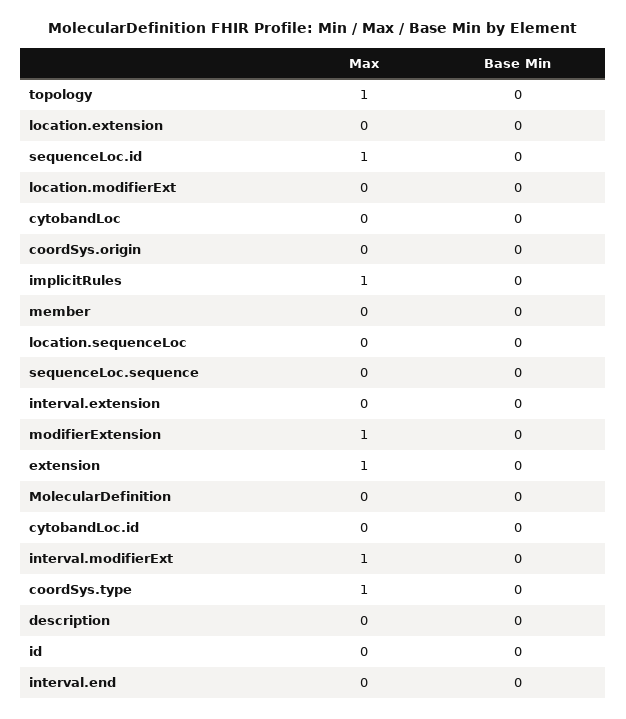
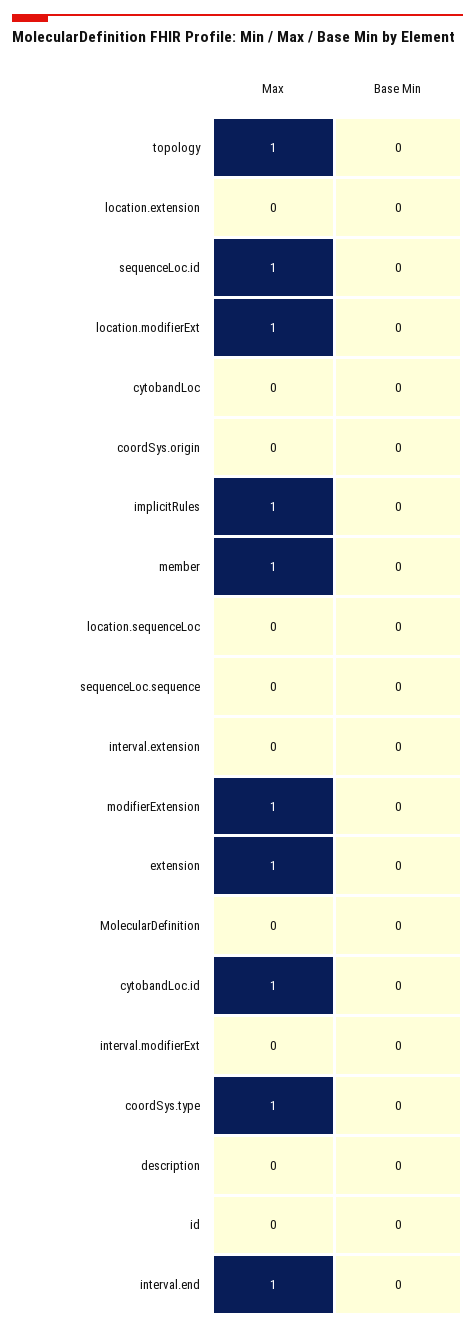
  {
    "Max": {
      "topology": 1,
      "location.extension": 0,
      "sequenceLoc.id": 1,
-     "location.modifierExt": 0,
+     "location.modifierExt": 1,
      "cytobandLoc": 0,
      "coordSys.origin": 0,
      "implicitRules": 1,
-     "member": 0,
+     "member": 1,
      "location.sequenceLoc": 0,
      "sequenceLoc.sequence": 0,
      "interval.extension": 0,
      "modifierExtension": 1,
      "extension": 1,
      "MolecularDefinition": 0,
-     "cytobandLoc.id": 0,
+     "cytobandLoc.id": 1,
-     "interval.modifierExt": 1,
+     "interval.modifierExt": 0,
      "coordSys.type": 1,
      "description": 0,
      "id": 0,
-     "interval.end": 0
+     "interval.end": 1
    },
    "Base Min": {
      "topology": 0,
      "location.extension": 0,
      "sequenceLoc.id": 0,
      "location.modifierExt": 0,
      "cytobandLoc": 0,
      "coordSys.origin": 0,
      "implicitRules": 0,
      "member": 0,
      "location.sequenceLoc": 0,
      "sequenceLoc.sequence": 0,
      "interval.extension": 0,
      "modifierExtension": 0,
      "extension": 0,
      "MolecularDefinition": 0,
      "cytobandLoc.id": 0,
      "interval.modifierExt": 0,
      "coordSys.type": 0,
      "description": 0,
      "id": 0,
      "interval.end": 0
    }
  }

